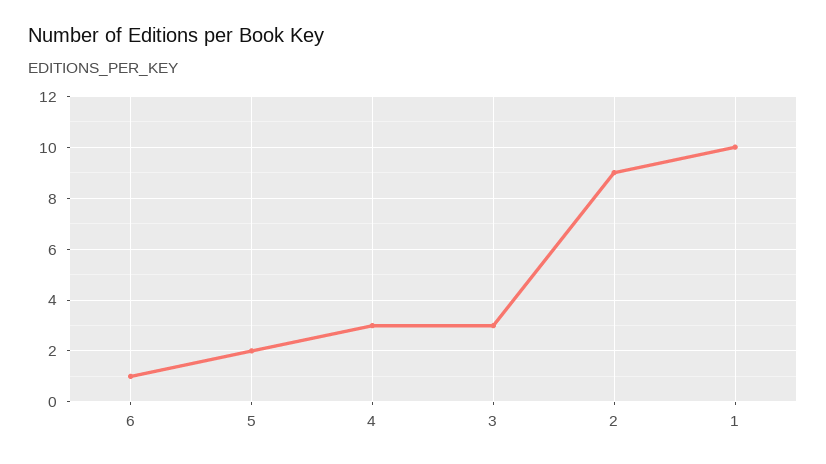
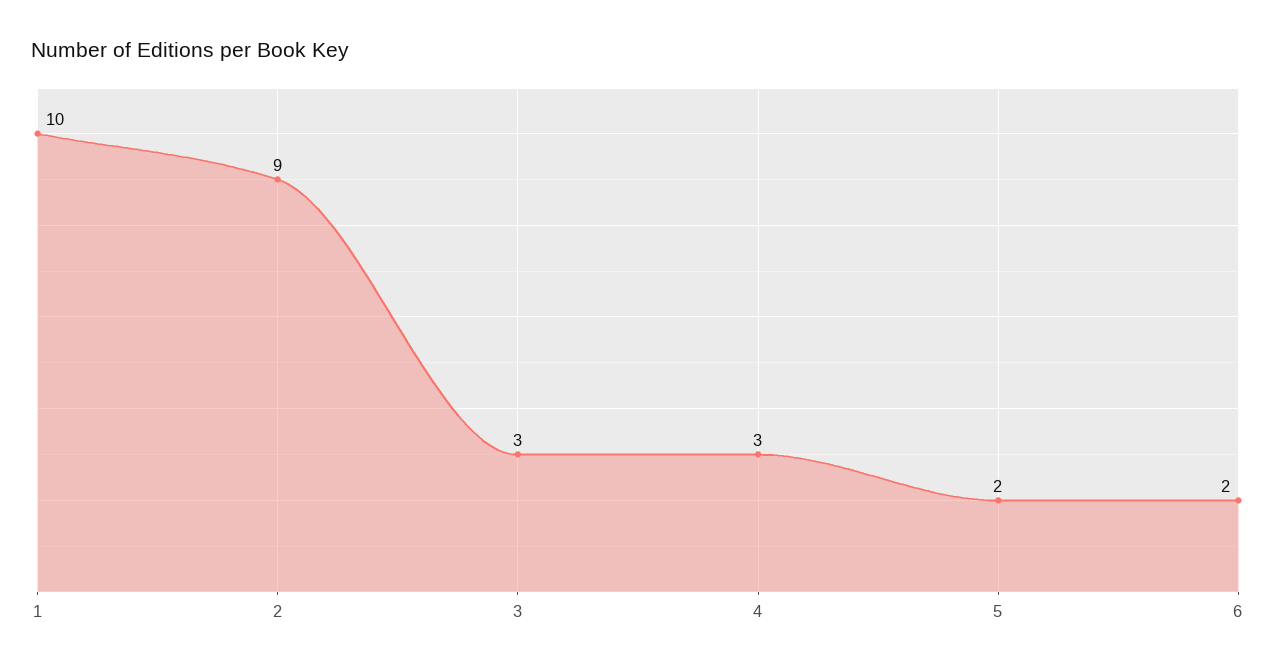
  {
-   "6": 1,
+   "6": 2,
    "5": 2,
    "4": 3,
    "3": 3,
    "2": 9,
    "1": 10
  }

